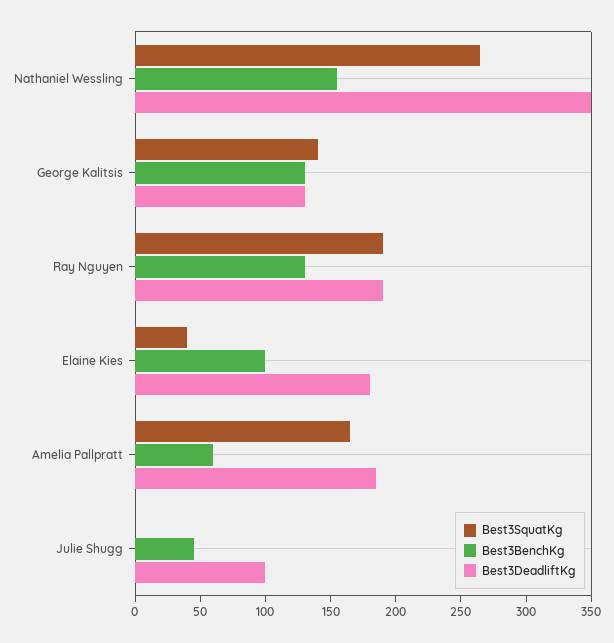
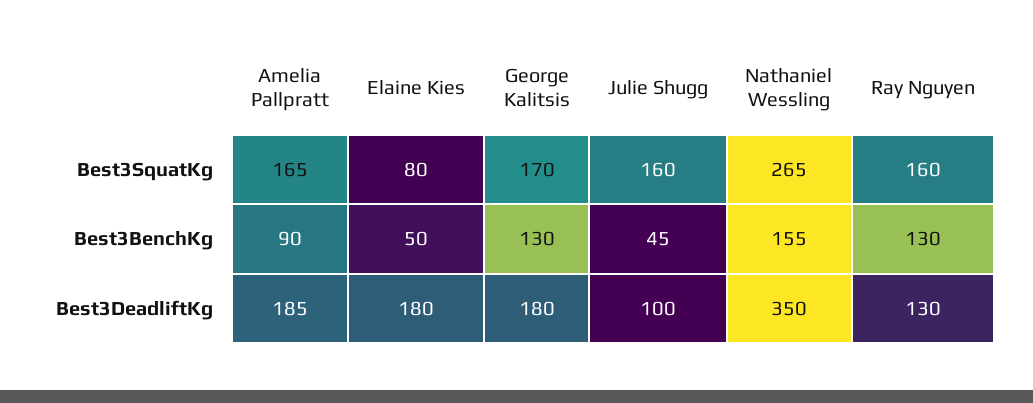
  {
    "Best3SquatKg": {
      "Nathaniel Wessling": 265,
-     "George Kalitsis": 140,
+     "George Kalitsis": 170,
-     "Ray Nguyen": 190,
+     "Ray Nguyen": 160,
-     "Elaine Kies": 40,
+     "Elaine Kies": 80,
      "Amelia Pallpratt": 165,
-     "Julie Shugg": 0
+     "Julie Shugg": 160
    },
    "Best3BenchKg": {
      "Nathaniel Wessling": 155,
      "George Kalitsis": 130,
      "Ray Nguyen": 130,
-     "Elaine Kies": 100,
+     "Elaine Kies": 50,
-     "Amelia Pallpratt": 60,
+     "Amelia Pallpratt": 90,
      "Julie Shugg": 45
    },
    "Best3DeadliftKg": {
      "Nathaniel Wessling": 350,
-     "George Kalitsis": 130,
+     "George Kalitsis": 180,
-     "Ray Nguyen": 190,
+     "Ray Nguyen": 130,
      "Elaine Kies": 180,
      "Amelia Pallpratt": 185,
      "Julie Shugg": 100
    }
  }

